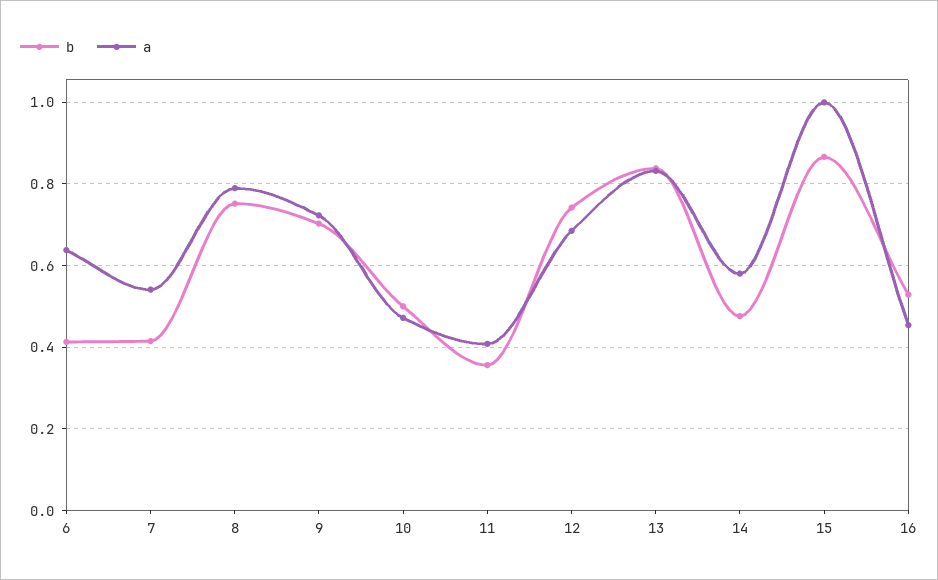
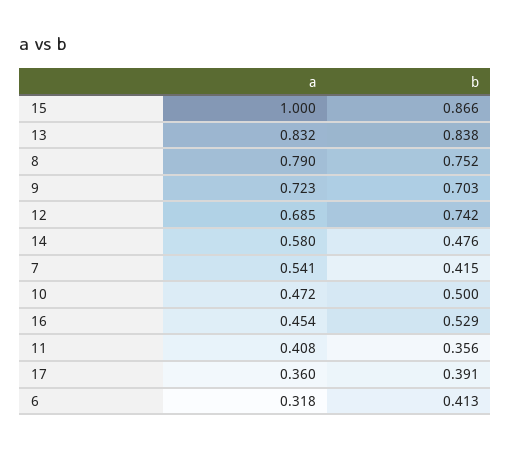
  {
    "b": {
      "6": 0.413,
      "7": 0.415,
      "8": 0.752,
      "9": 0.703,
      "10": 0.5,
      "11": 0.356,
      "12": 0.742,
      "13": 0.838,
      "14": 0.476,
      "15": 0.866,
-     "16": 0.529
+     "16": 0.529,
+     "17": 0.391
    },
    "a": {
-     "6": 0.64,
+     "6": 0.318,
      "7": 0.541,
      "8": 0.79,
      "9": 0.723,
      "10": 0.472,
      "11": 0.408,
      "12": 0.685,
      "13": 0.832,
      "14": 0.58,
      "15": 1,
-     "16": 0.454
+     "16": 0.454,
+     "17": 0.36
    }
  }

